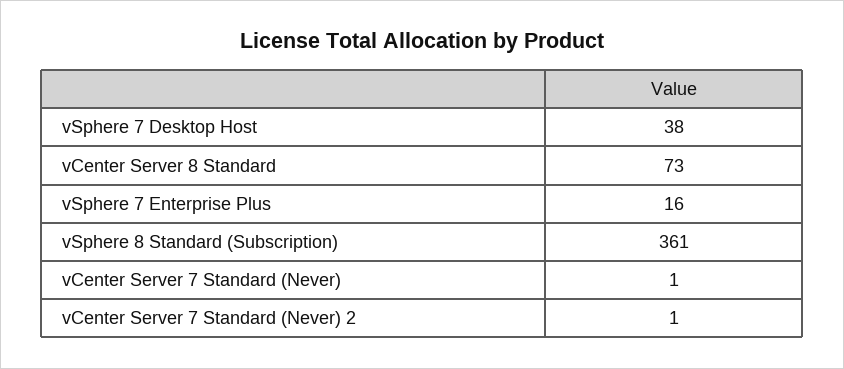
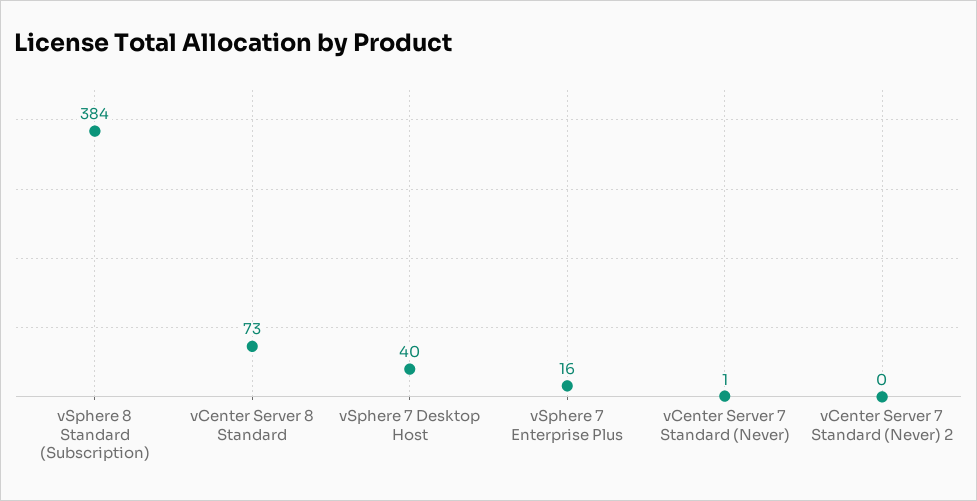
  {
-   "vSphere 7 Desktop Host": 38,
+   "vSphere 7 Desktop Host": 40,
    "vCenter Server 8 Standard": 73,
    "vSphere 7 Enterprise Plus": 16,
-   "vSphere 8 Standard (Subscription)": 361,
+   "vSphere 8 Standard (Subscription)": 384,
    "vCenter Server 7 Standard (Never)": 1,
-   "vCenter Server 7 Standard (Never) 2": 1
+   "vCenter Server 7 Standard (Never) 2": 0
  }

